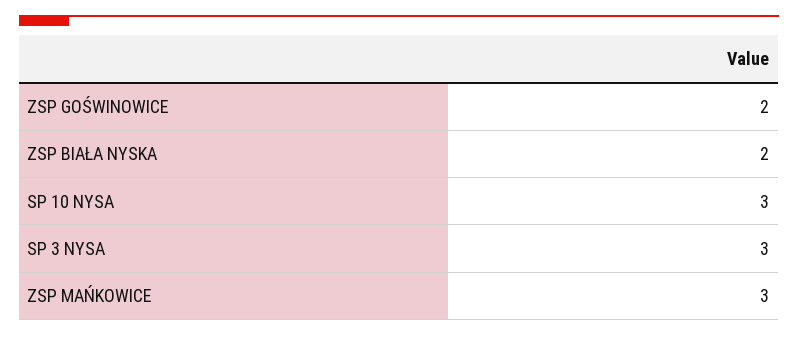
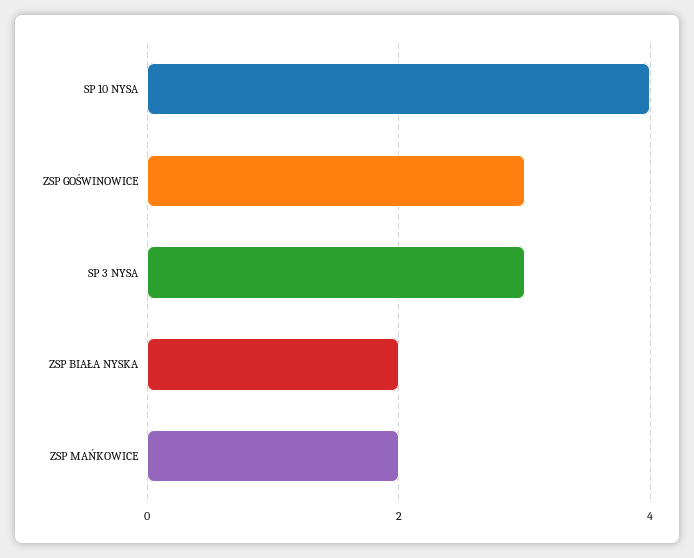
  {
-   "ZSP GOŚWINOWICE": 2,
+   "ZSP GOŚWINOWICE": 3,
    "ZSP BIAŁA NYSKA": 2,
-   "SP 10 NYSA": 3,
+   "SP 10 NYSA": 4,
    "SP 3 NYSA": 3,
-   "ZSP MAŃKOWICE": 3
+   "ZSP MAŃKOWICE": 2
  }

